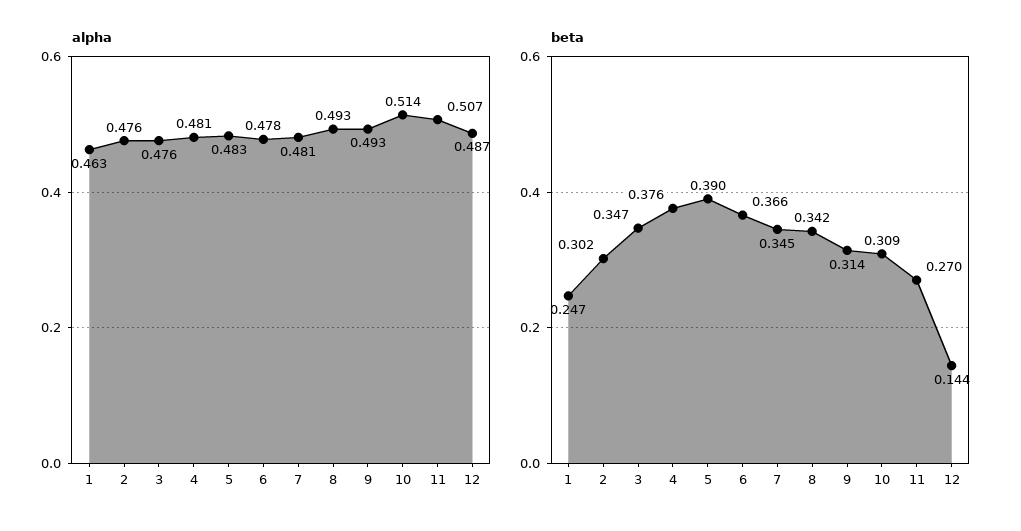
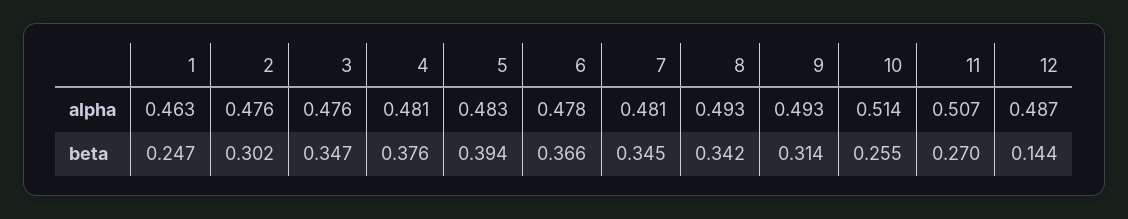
  {
    "alpha": {
      "1": 0.463,
      "2": 0.476,
      "3": 0.476,
      "4": 0.481,
      "5": 0.483,
      "6": 0.478,
      "7": 0.481,
      "8": 0.493,
      "9": 0.493,
      "10": 0.514,
      "11": 0.507,
      "12": 0.487
    },
    "beta": {
      "1": 0.247,
      "2": 0.302,
      "3": 0.347,
      "4": 0.376,
-     "5": 0.39,
+     "5": 0.394,
      "6": 0.366,
      "7": 0.345,
      "8": 0.342,
      "9": 0.314,
-     "10": 0.309,
+     "10": 0.255,
      "11": 0.27,
      "12": 0.144
    }
  }

